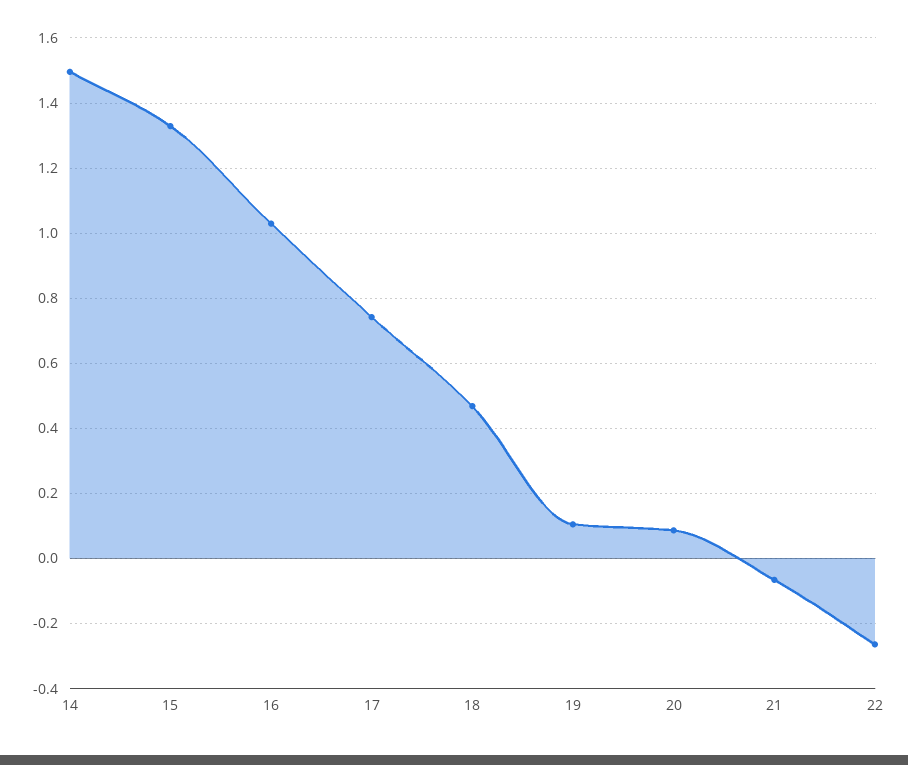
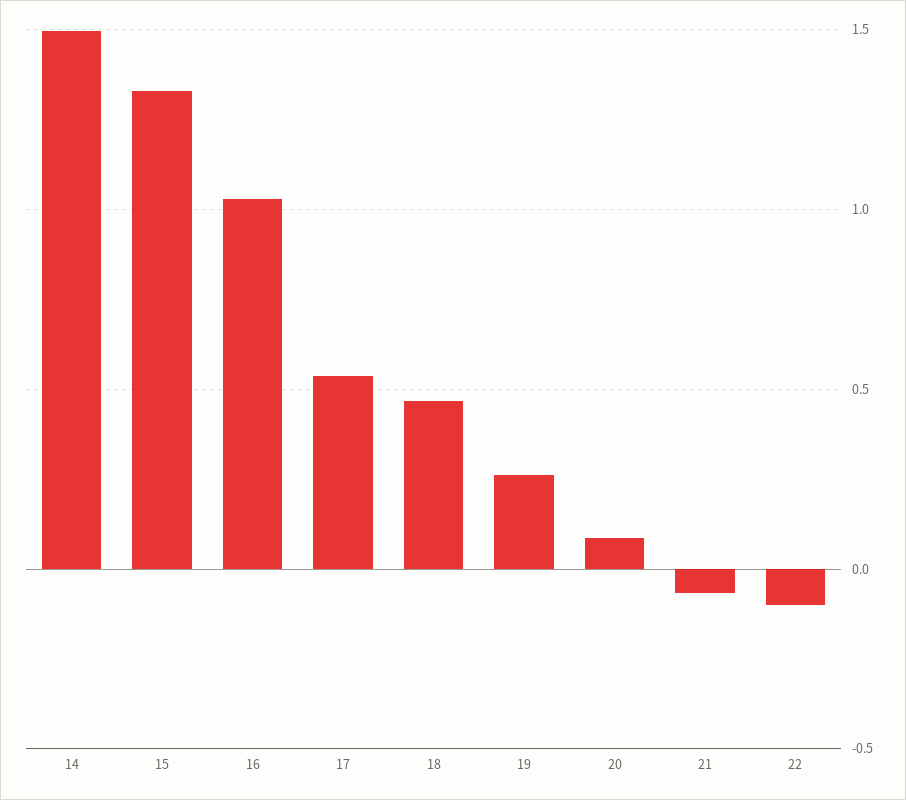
  {
    "14": 1.5,
    "15": 1.32,
    "16": 1.02,
-   "17": 0.74,
+   "17": 0.55,
    "18": 0.46,
-   "19": 0.1,
+   "19": 0.25,
    "20": 0.08,
    "21": -0.06,
-   "22": -0.26
+   "22": -0.1
  }

